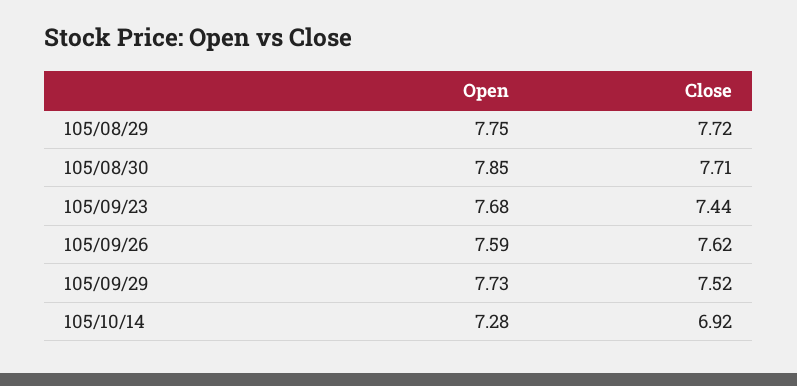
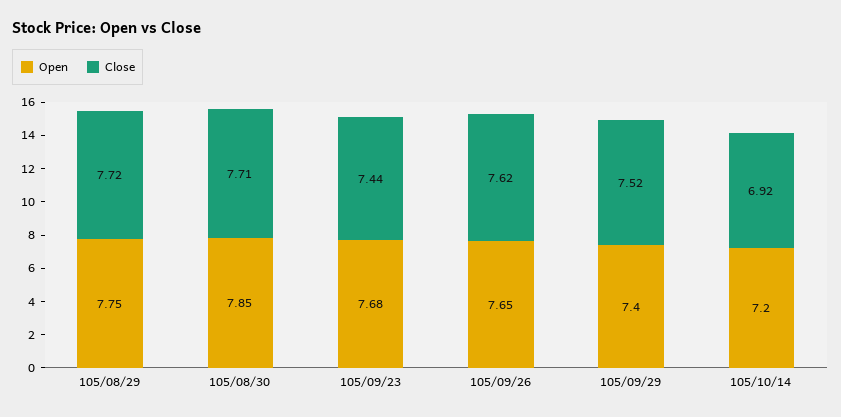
  {
    "Open": {
      "105/08/29": 7.75,
      "105/08/30": 7.85,
      "105/09/23": 7.68,
-     "105/09/26": 7.59,
+     "105/09/26": 7.65,
-     "105/09/29": 7.73,
+     "105/09/29": 7.4,
-     "105/10/14": 7.28
+     "105/10/14": 7.2
    },
    "Close": {
      "105/08/29": 7.72,
      "105/08/30": 7.71,
      "105/09/23": 7.44,
      "105/09/26": 7.62,
      "105/09/29": 7.52,
      "105/10/14": 6.92
    }
  }

